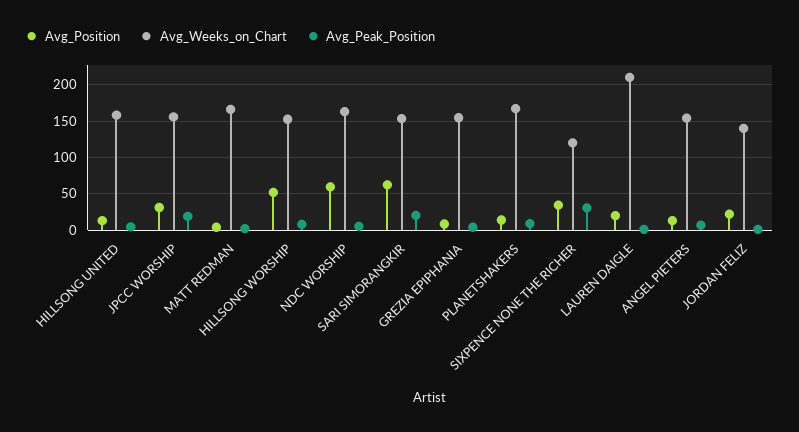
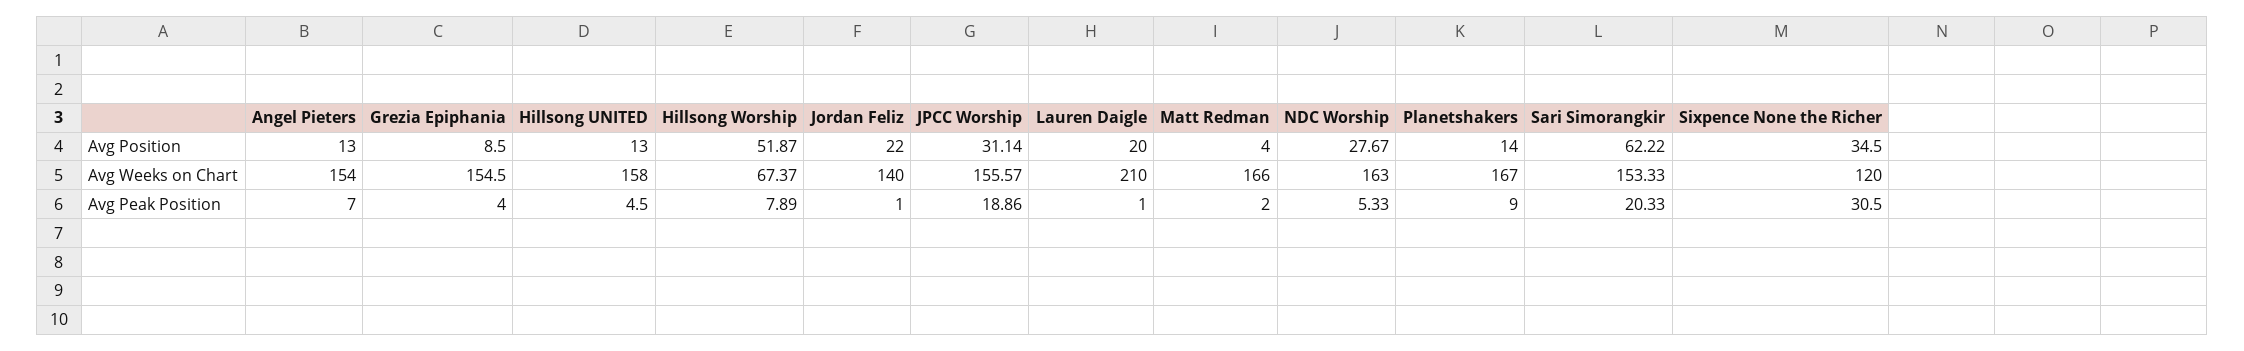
  {
    "Avg_Position": {
      "HILLSONG UNITED": 13,
      "JPCC WORSHIP": 31.14,
      "MATT REDMAN": 4,
      "HILLSONG WORSHIP": 51.87,
-     "NDC WORSHIP": 60,
+     "NDC WORSHIP": 27.67,
      "SARI SIMORANGKIR": 62.22,
      "GREZIA EPIPHANIA": 8.5,
      "PLANETSHAKERS": 14,
      "SIXPENCE NONE THE RICHER": 34.5,
      "LAUREN DAIGLE": 20,
      "ANGEL PIETERS": 13,
      "JORDAN FELIZ": 22
    },
    "Avg_Weeks_on_Chart": {
      "HILLSONG UNITED": 158,
      "JPCC WORSHIP": 155.57,
      "MATT REDMAN": 166,
-     "HILLSONG WORSHIP": 150,
+     "HILLSONG WORSHIP": 67.37,
      "NDC WORSHIP": 163,
      "SARI SIMORANGKIR": 153.33,
      "GREZIA EPIPHANIA": 154.5,
      "PLANETSHAKERS": 167,
      "SIXPENCE NONE THE RICHER": 120,
      "LAUREN DAIGLE": 210,
      "ANGEL PIETERS": 154,
      "JORDAN FELIZ": 140
    },
    "Avg_Peak_Position": {
      "HILLSONG UNITED": 4.5,
      "JPCC WORSHIP": 18.86,
      "MATT REDMAN": 2,
      "HILLSONG WORSHIP": 7.89,
      "NDC WORSHIP": 5.33,
      "SARI SIMORANGKIR": 20.33,
      "GREZIA EPIPHANIA": 4,
      "PLANETSHAKERS": 9,
      "SIXPENCE NONE THE RICHER": 30.5,
      "LAUREN DAIGLE": 1,
      "ANGEL PIETERS": 7,
      "JORDAN FELIZ": 1
    }
  }

